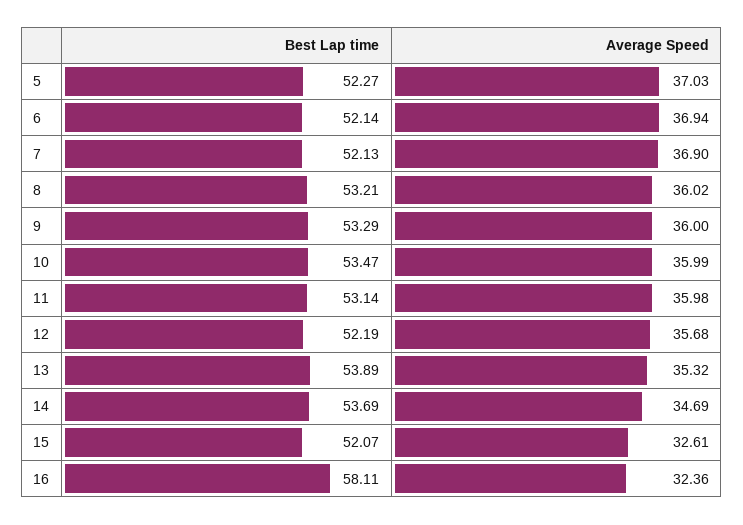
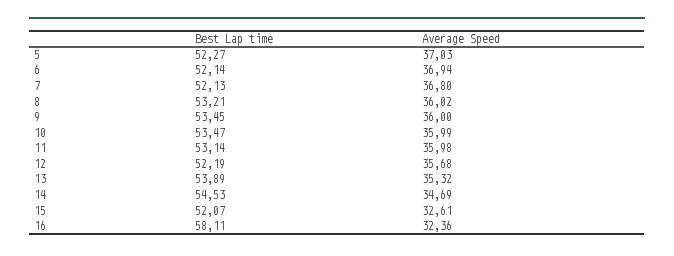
  {
    "Best Lap time": {
      "5": 52.27,
      "6": 52.14,
      "7": 52.13,
      "8": 53.21,
-     "9": 53.29,
+     "9": 53.45,
      "10": 53.47,
      "11": 53.14,
      "12": 52.19,
      "13": 53.89,
-     "14": 53.69,
+     "14": 54.53,
      "15": 52.07,
      "16": 58.11
    },
    "Average Speed": {
      "5": 37.03,
      "6": 36.94,
-     "7": 36.9,
+     "7": 36.8,
      "8": 36.02,
      "9": 36,
      "10": 35.99,
      "11": 35.98,
      "12": 35.68,
      "13": 35.32,
      "14": 34.69,
      "15": 32.61,
      "16": 32.36
    }
  }

